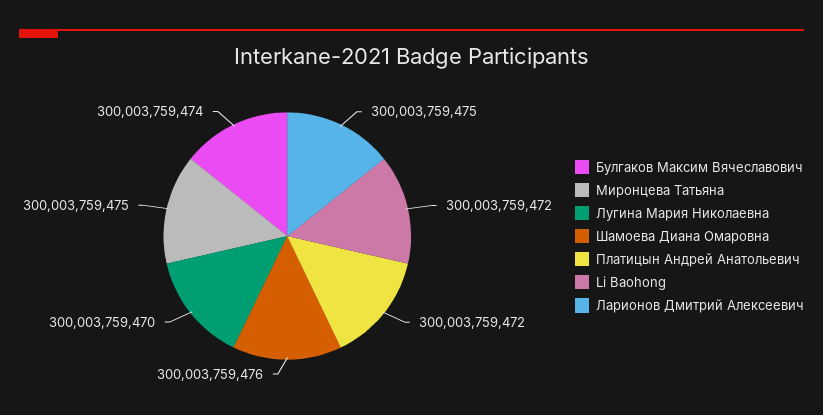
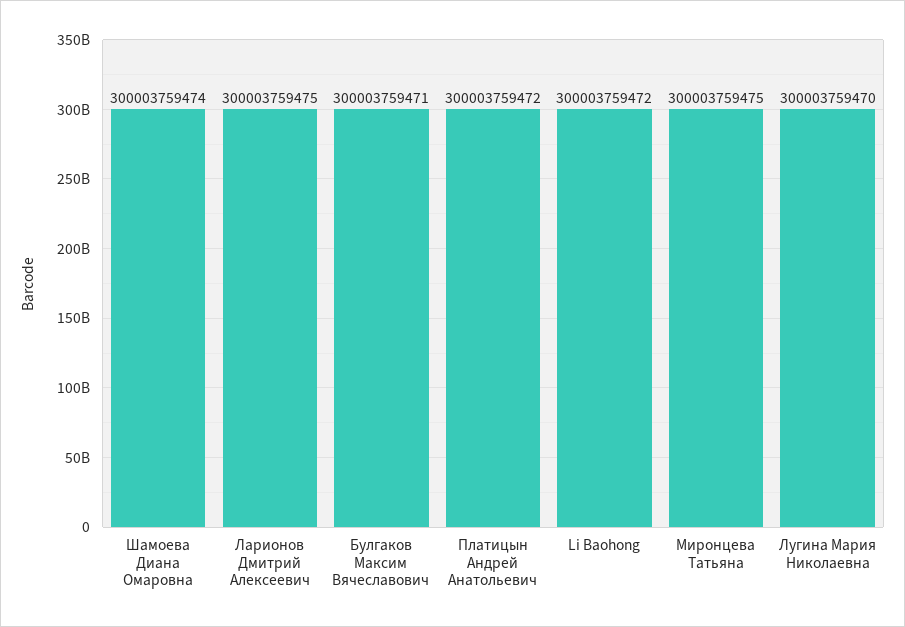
  {
-   "Булгаков Максим Вячеславович": 300003759474,
+   "Булгаков Максим Вячеславович": 300003759471,
    "Миронцева Татьяна": 300003759475,
    "Лугина Мария Николаевна": 300003759470,
-   "Шамоева Диана Омаровна": 300003759476,
+   "Шамоева Диана Омаровна": 300003759474,
    "Платицын Андрей Анатольевич": 300003759472,
    "Li Baohong": 300003759472,
    "Ларионов Дмитрий Алексеевич": 300003759475
  }

